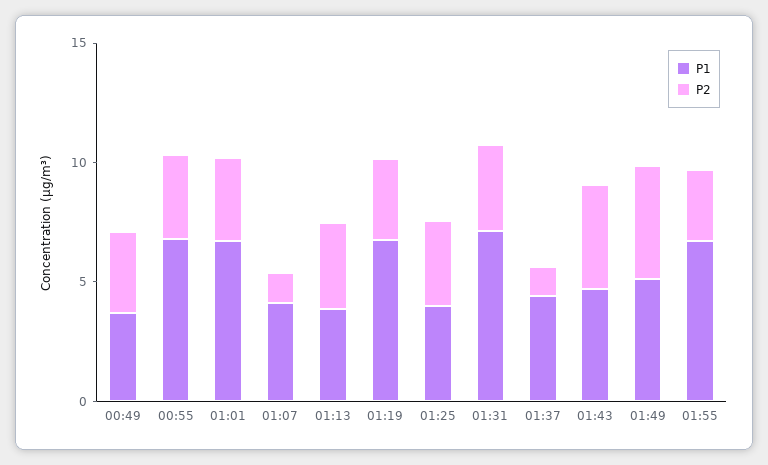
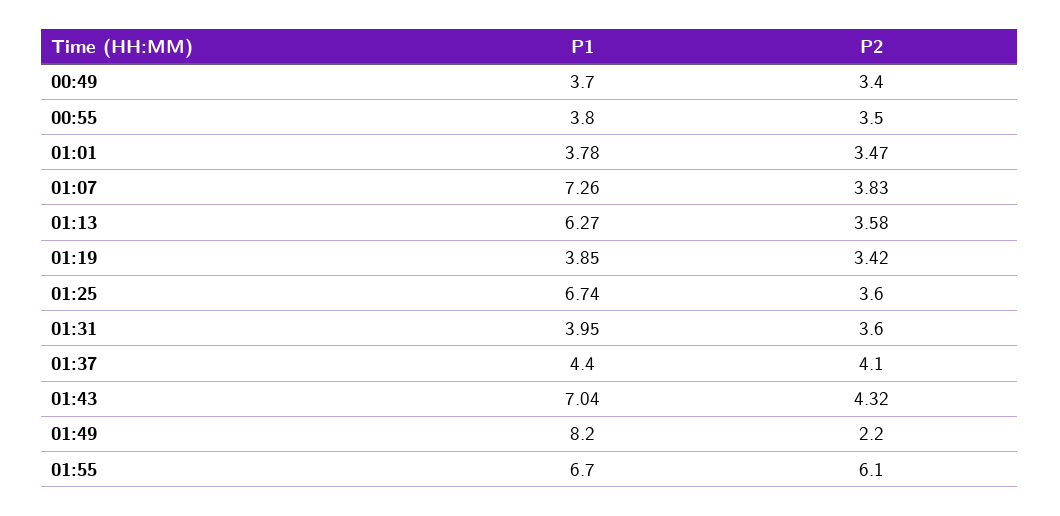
  {
    "P1": {
      "00:49": 3.7,
-     "00:55": 7,
+     "00:55": 3.8,
-     "01:01": 7,
+     "01:01": 3.78,
-     "01:07": 4,
+     "01:07": 7.26,
-     "01:13": 4,
+     "01:13": 6.27,
-     "01:19": 7,
+     "01:19": 3.85,
-     "01:25": 4,
+     "01:25": 6.74,
-     "01:31": 7,
+     "01:31": 3.95,
      "01:37": 4.4,
-     "01:43": 5,
+     "01:43": 7.04,
-     "01:49": 5,
+     "01:49": 8.2,
      "01:55": 6.7
    },
    "P2": {
      "00:49": 3.4,
      "00:55": 3.5,
      "01:01": 3.47,
-     "01:07": 1,
+     "01:07": 3.83,
      "01:13": 3.58,
      "01:19": 3.42,
      "01:25": 3.6,
      "01:31": 3.6,
-     "01:37": 1,
+     "01:37": 4.1,
      "01:43": 4.32,
-     "01:49": 5,
+     "01:49": 2.2,
-     "01:55": 3
+     "01:55": 6.1
    }
  }

